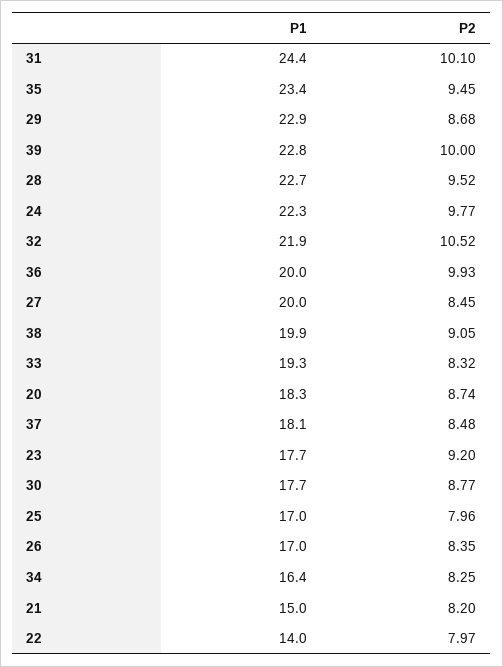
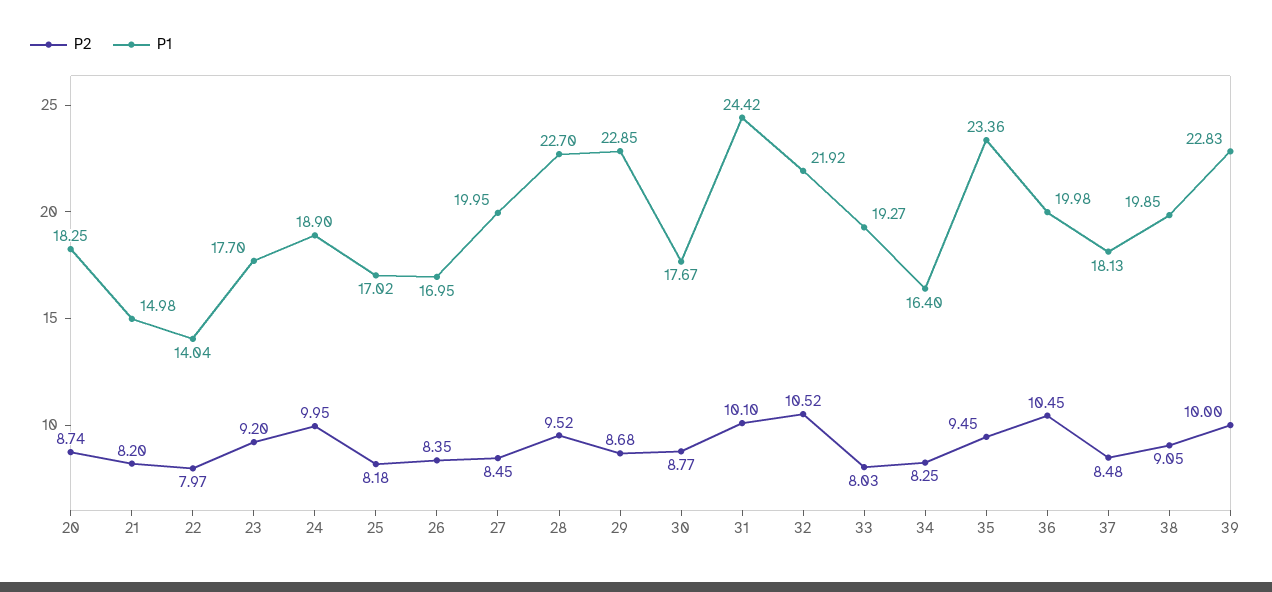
  {
    "P1": {
      "31": 24.42,
      "35": 23.36,
      "29": 22.85,
      "39": 22.83,
      "28": 22.7,
-     "24": 22.3,
+     "24": 18.9,
      "32": 21.92,
      "36": 19.98,
      "27": 19.95,
      "38": 19.85,
      "33": 19.27,
      "20": 18.25,
      "37": 18.13,
      "23": 17.7,
      "30": 17.67,
      "25": 17.02,
      "26": 16.95,
      "34": 16.4,
      "21": 14.98,
      "22": 14.04
    },
    "P2": {
      "31": 10.1,
      "35": 9.45,
      "29": 8.68,
      "39": 10,
      "28": 9.52,
-     "24": 9.77,
+     "24": 9.95,
      "32": 10.52,
-     "36": 9.93,
+     "36": 10.45,
      "27": 8.45,
      "38": 9.05,
-     "33": 8.32,
+     "33": 8.03,
      "20": 8.74,
      "37": 8.48,
      "23": 9.2,
      "30": 8.77,
-     "25": 7.96,
+     "25": 8.18,
      "26": 8.35,
      "34": 8.25,
      "21": 8.2,
      "22": 7.97
    }
  }

